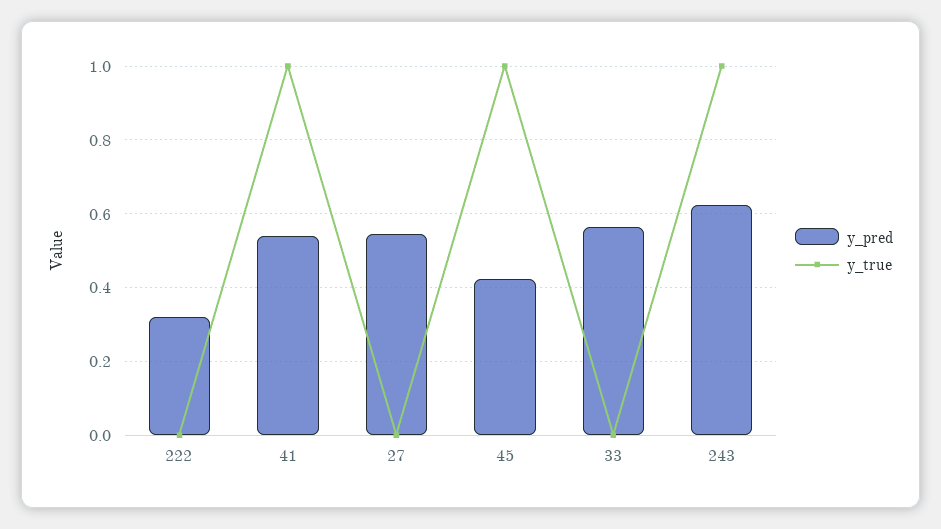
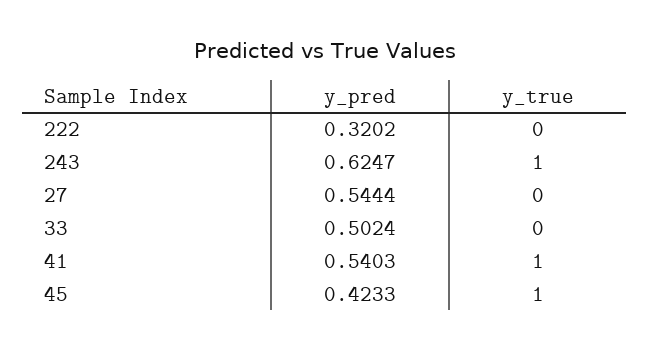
  {
    "y_pred": {
      "222": 0.3202,
      "41": 0.5403,
      "27": 0.5444,
      "45": 0.4233,
-     "33": 0.56,
+     "33": 0.5024,
      "243": 0.6247
    },
    "y_true": {
      "222": 0,
      "41": 1,
      "27": 0,
      "45": 1,
      "33": 0,
      "243": 1
    }
  }

